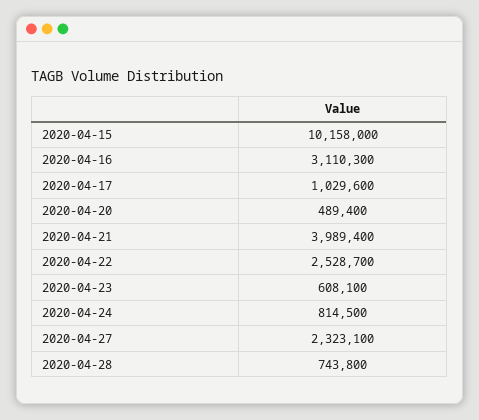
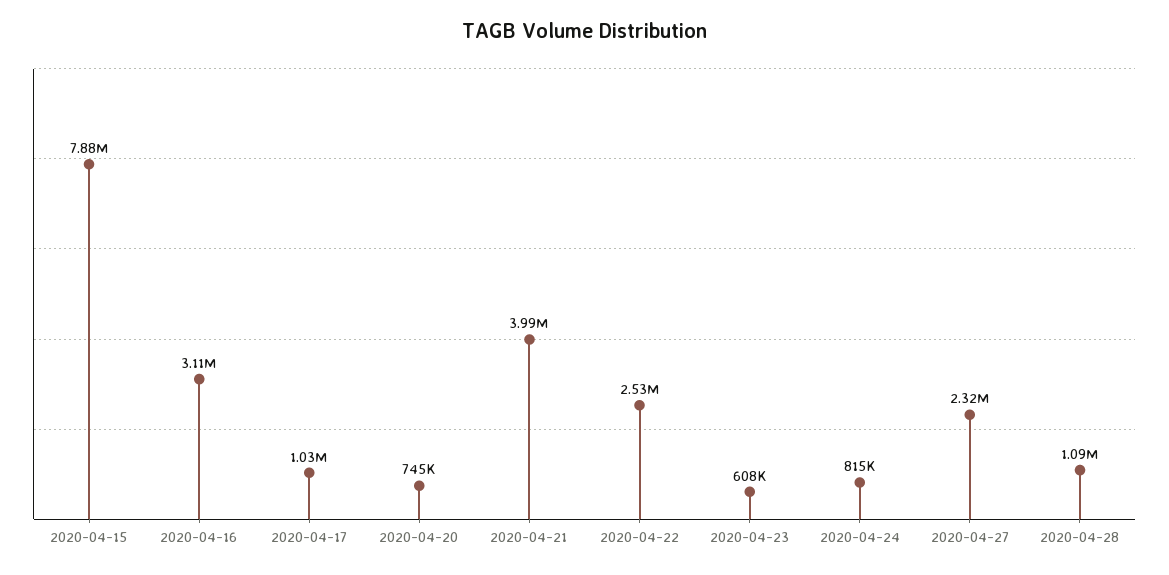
  {
-   "2020-04-15": 10158000,
+   "2020-04-15": 7880000,
    "2020-04-16": 3110300,
    "2020-04-17": 1029600,
-   "2020-04-20": 489400,
+   "2020-04-20": 745000,
    "2020-04-21": 3989400,
    "2020-04-22": 2528700,
    "2020-04-23": 608100,
    "2020-04-24": 814500,
    "2020-04-27": 2323100,
-   "2020-04-28": 743800
+   "2020-04-28": 1090000
  }

